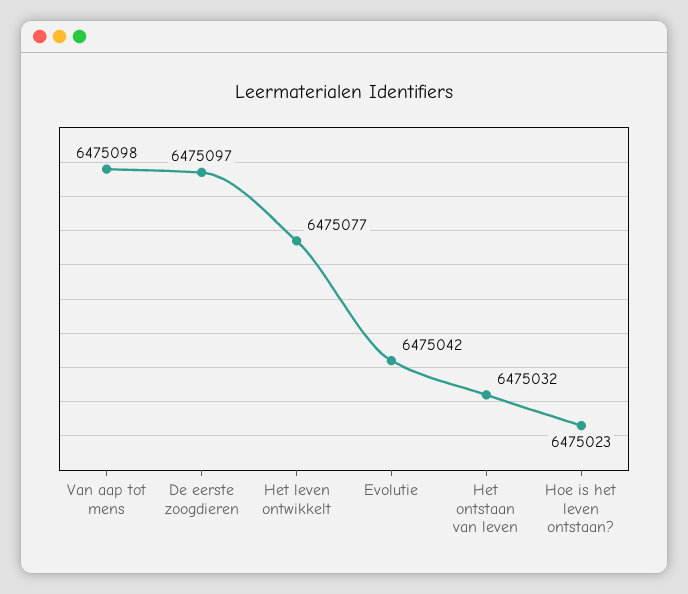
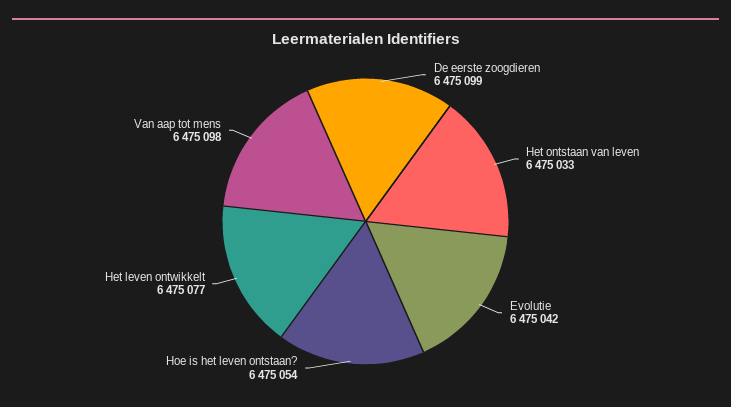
  {
    "Van aap tot mens": 6475098,
-   "De eerste zoogdieren": 6475097,
+   "De eerste zoogdieren": 6475099,
    "Het leven ontwikkelt": 6475077,
    "Evolutie": 6475042,
-   "Het ontstaan van leven": 6475032,
+   "Het ontstaan van leven": 6475033,
-   "Hoe is het leven ontstaan?": 6475023
+   "Hoe is het leven ontstaan?": 6475054
  }

